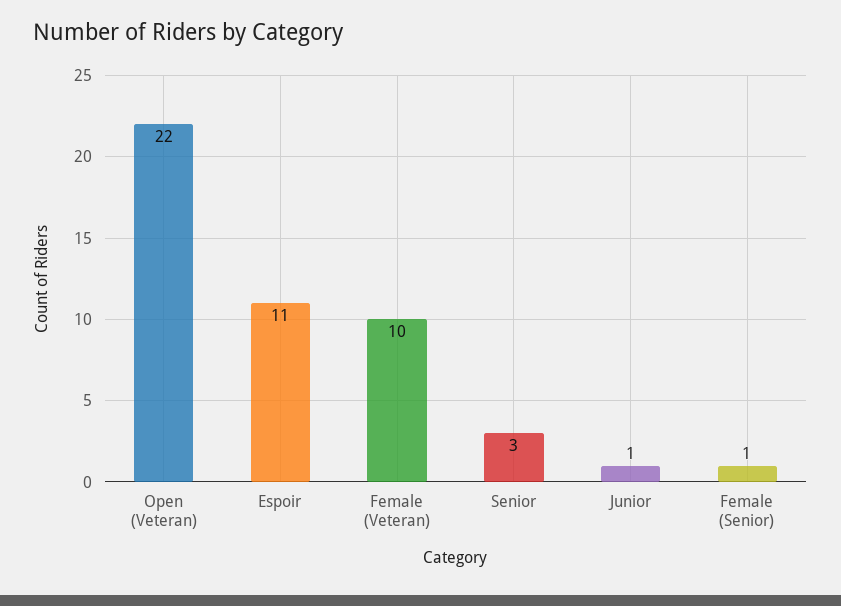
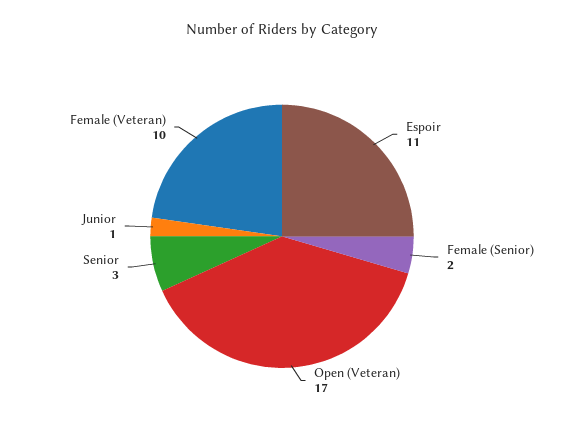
  {
-   "Open (Veteran)": 22,
+   "Open (Veteran)": 17,
    "Espoir": 11,
    "Female (Veteran)": 10,
    "Senior": 3,
    "Junior": 1,
-   "Female (Senior)": 1
+   "Female (Senior)": 2
  }

